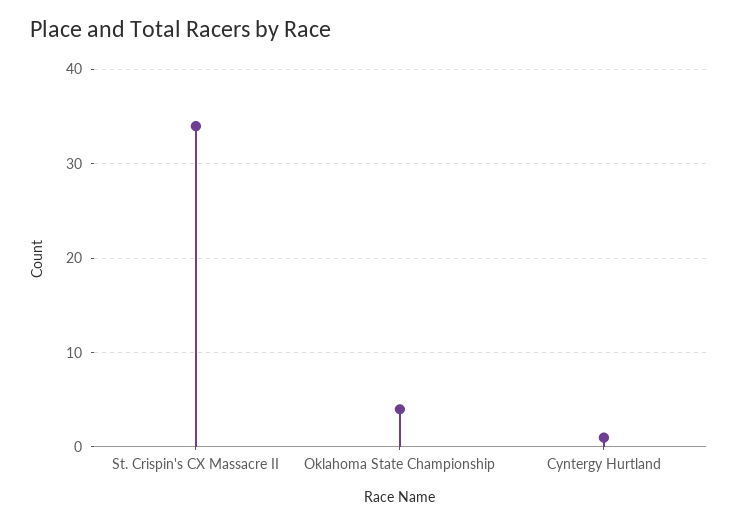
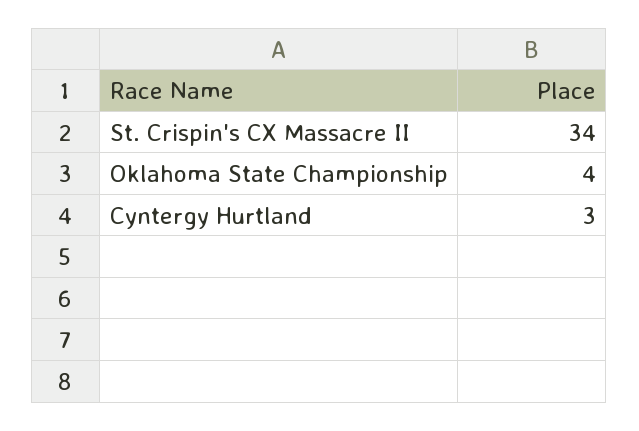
  {
    "St. Crispin's CX Massacre II": 34,
    "Oklahoma State Championship": 4,
-   "Cyntergy Hurtland": 1
+   "Cyntergy Hurtland": 3
  }

